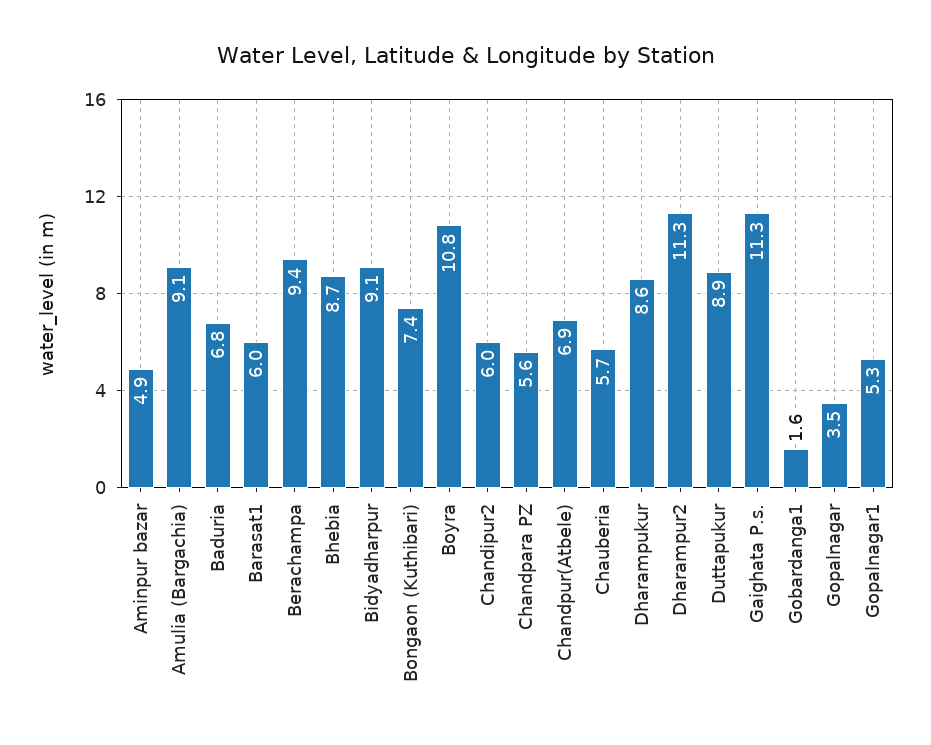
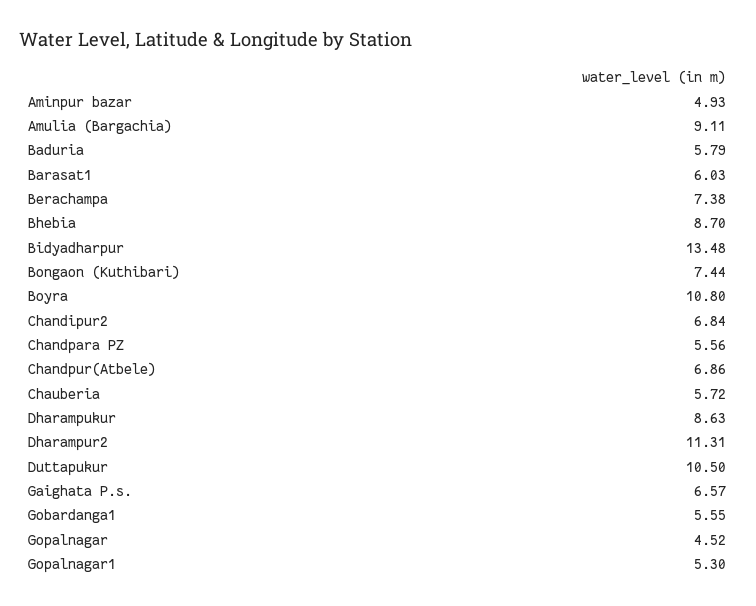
  {
    "Aminpur bazar": 4.93,
    "Amulia (Bargachia)": 9.11,
-   "Baduria": 6.8,
+   "Baduria": 5.79,
    "Barasat1": 6.03,
-   "Berachampa": 9.4,
+   "Berachampa": 7.38,
    "Bhebia": 8.7,
-   "Bidyadharpur": 9.1,
+   "Bidyadharpur": 13.48,
    "Bongaon (Kuthibari)": 7.44,
    "Boyra": 10.8,
-   "Chandipur2": 6,
+   "Chandipur2": 6.84,
    "Chandpara PZ": 5.56,
    "Chandpur(Atbele)": 6.86,
    "Chauberia": 5.72,
    "Dharampukur": 8.63,
    "Dharampur2": 11.31,
-   "Duttapukur": 8.9,
+   "Duttapukur": 10.5,
-   "Gaighata P.s.": 11.3,
+   "Gaighata P.s.": 6.57,
-   "Gobardanga1": 1.6,
+   "Gobardanga1": 5.55,
-   "Gopalnagar": 3.5,
+   "Gopalnagar": 4.52,
    "Gopalnagar1": 5.3
  }

